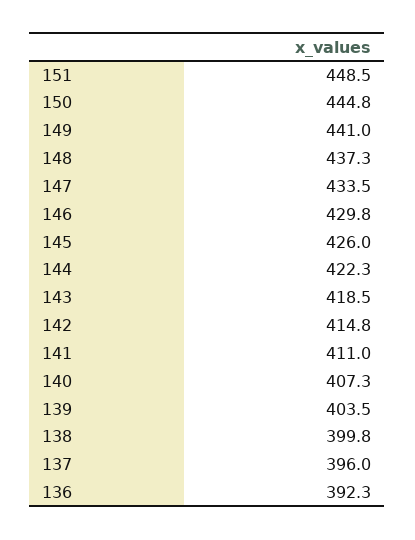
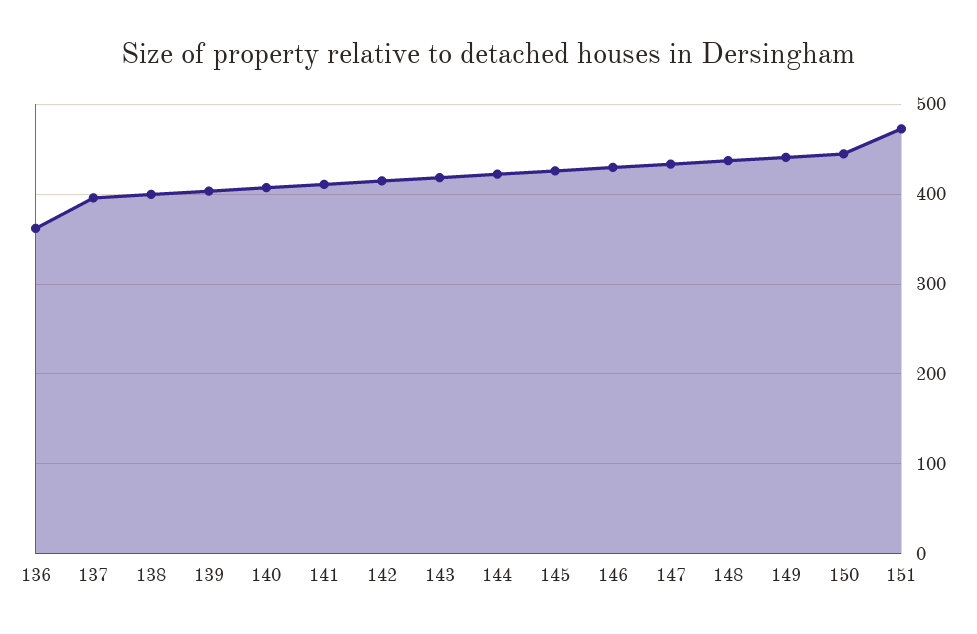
  {
-   "151": 448.5,
+   "151": 470,
    "150": 444.8,
    "149": 441,
    "148": 437.3,
    "147": 433.5,
    "146": 429.8,
    "145": 426,
    "144": 422.3,
    "143": 418.5,
    "142": 414.8,
    "141": 411,
    "140": 407.3,
    "139": 403.5,
    "138": 399.8,
    "137": 396,
-   "136": 392.3
+   "136": 360
  }

